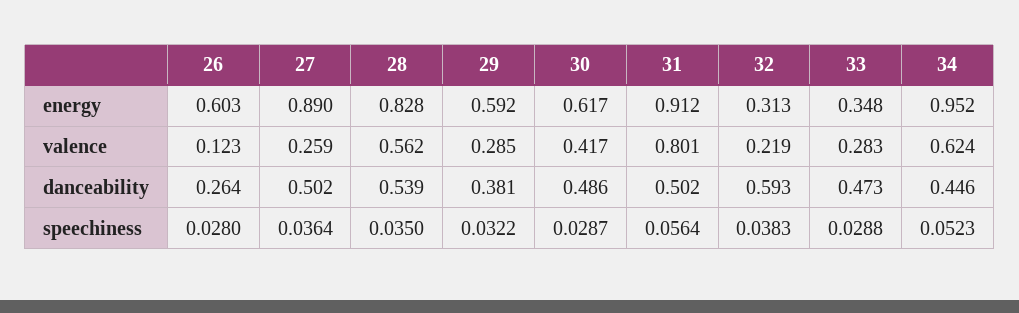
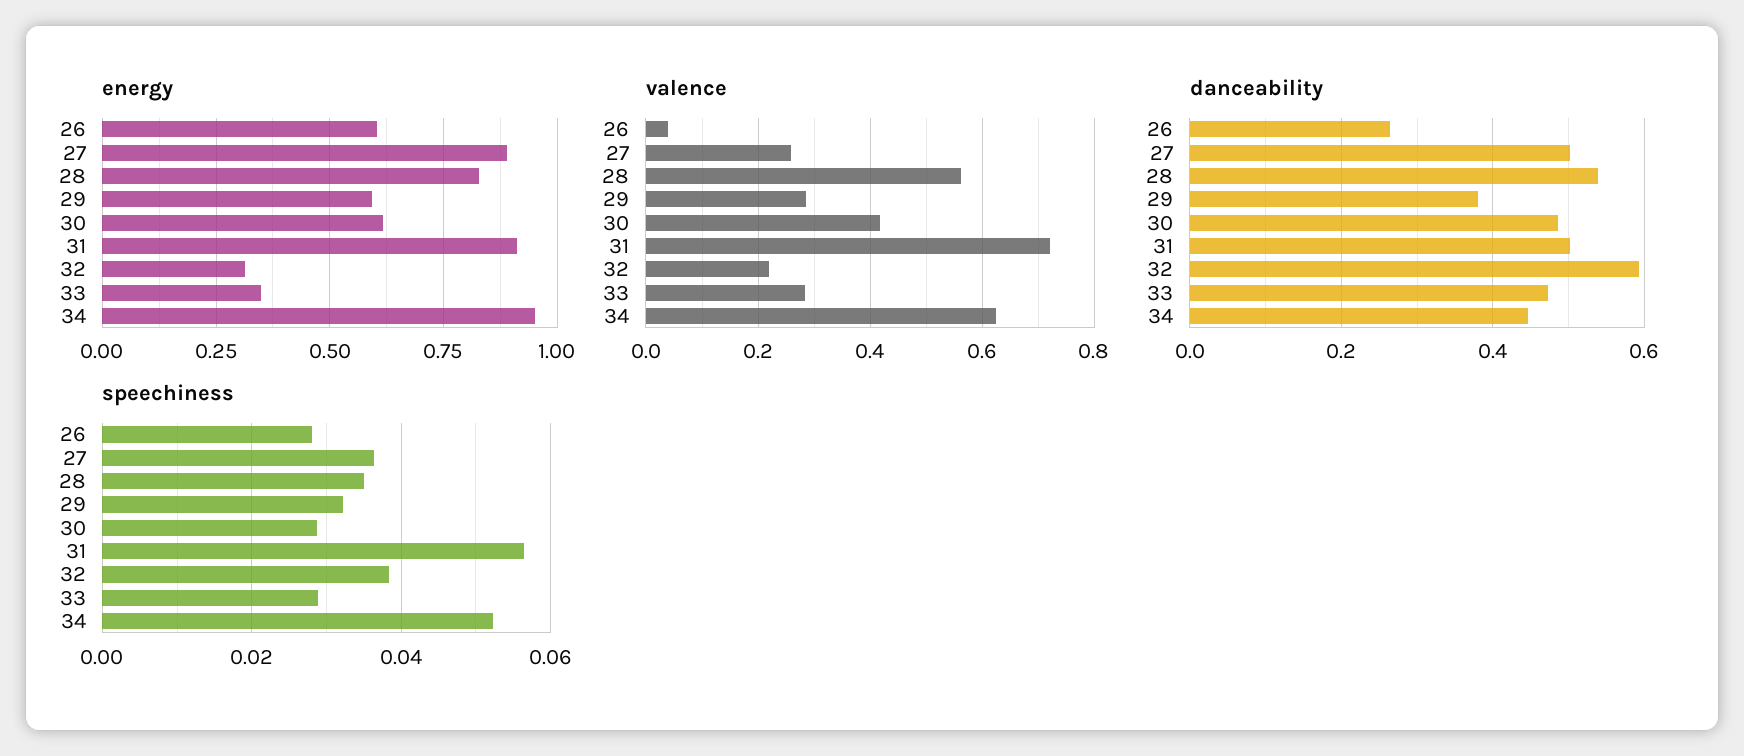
  {
    "energy": {
      "26": 0.603,
      "27": 0.89,
      "28": 0.828,
      "29": 0.592,
      "30": 0.617,
      "31": 0.912,
      "32": 0.313,
      "33": 0.348,
      "34": 0.952
    },
    "valence": {
-     "26": 0.123,
+     "26": 0.04,
      "27": 0.259,
      "28": 0.562,
      "29": 0.285,
      "30": 0.417,
-     "31": 0.801,
+     "31": 0.72,
      "32": 0.219,
      "33": 0.283,
      "34": 0.624
    },
    "danceability": {
      "26": 0.264,
      "27": 0.502,
      "28": 0.539,
      "29": 0.381,
      "30": 0.486,
      "31": 0.502,
      "32": 0.593,
      "33": 0.473,
      "34": 0.446
    },
    "speechiness": {
      "26": 0.028,
      "27": 0.0364,
      "28": 0.035,
      "29": 0.0322,
      "30": 0.0287,
      "31": 0.0564,
      "32": 0.0383,
      "33": 0.0288,
      "34": 0.0523
    }
  }

